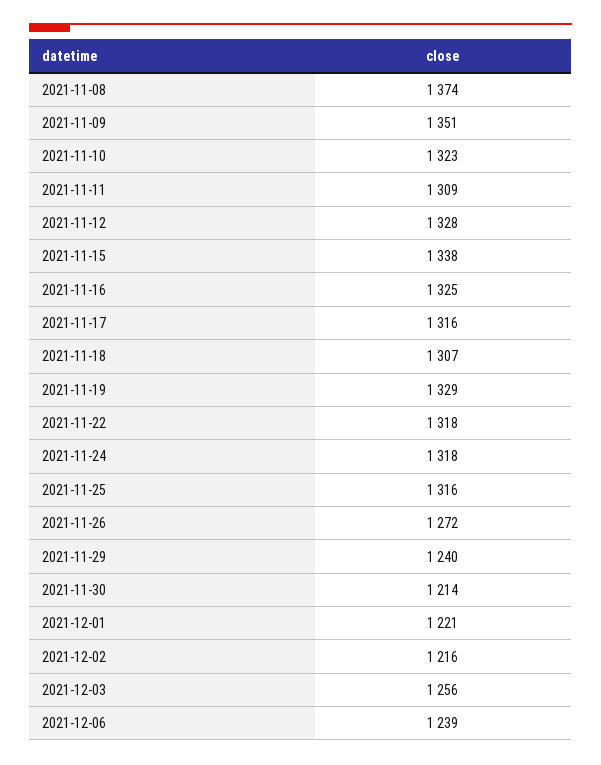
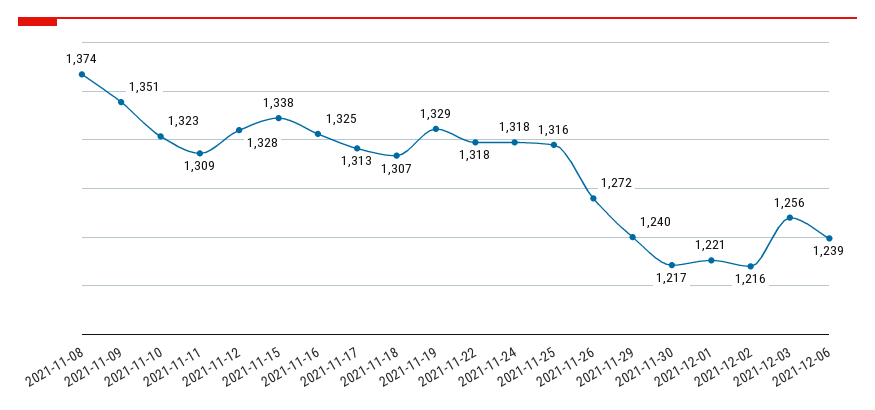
  {
    "2021-11-08": 1374,
    "2021-11-09": 1351,
    "2021-11-10": 1323,
    "2021-11-11": 1309,
    "2021-11-12": 1328,
    "2021-11-15": 1338,
    "2021-11-16": 1325,
-   "2021-11-17": 1316,
+   "2021-11-17": 1313,
    "2021-11-18": 1307,
    "2021-11-19": 1329,
    "2021-11-22": 1318,
    "2021-11-24": 1318,
    "2021-11-25": 1316,
    "2021-11-26": 1272,
    "2021-11-29": 1240,
-   "2021-11-30": 1214,
+   "2021-11-30": 1217,
    "2021-12-01": 1221,
    "2021-12-02": 1216,
    "2021-12-03": 1256,
    "2021-12-06": 1239
  }

